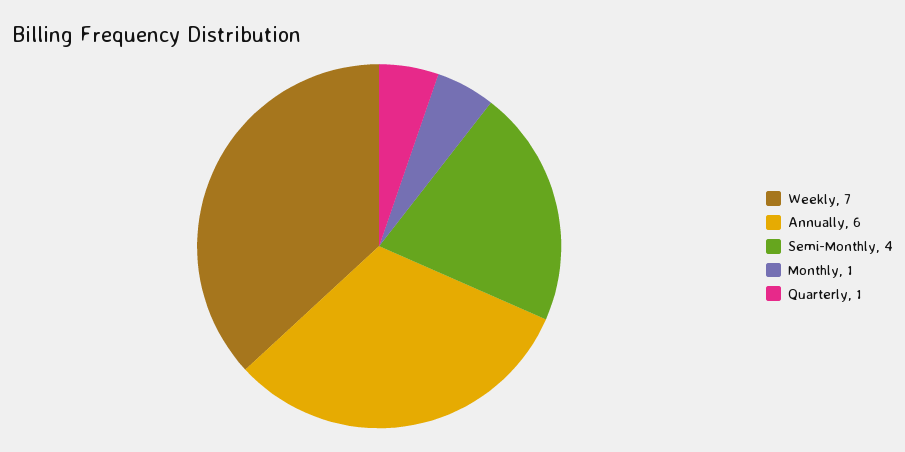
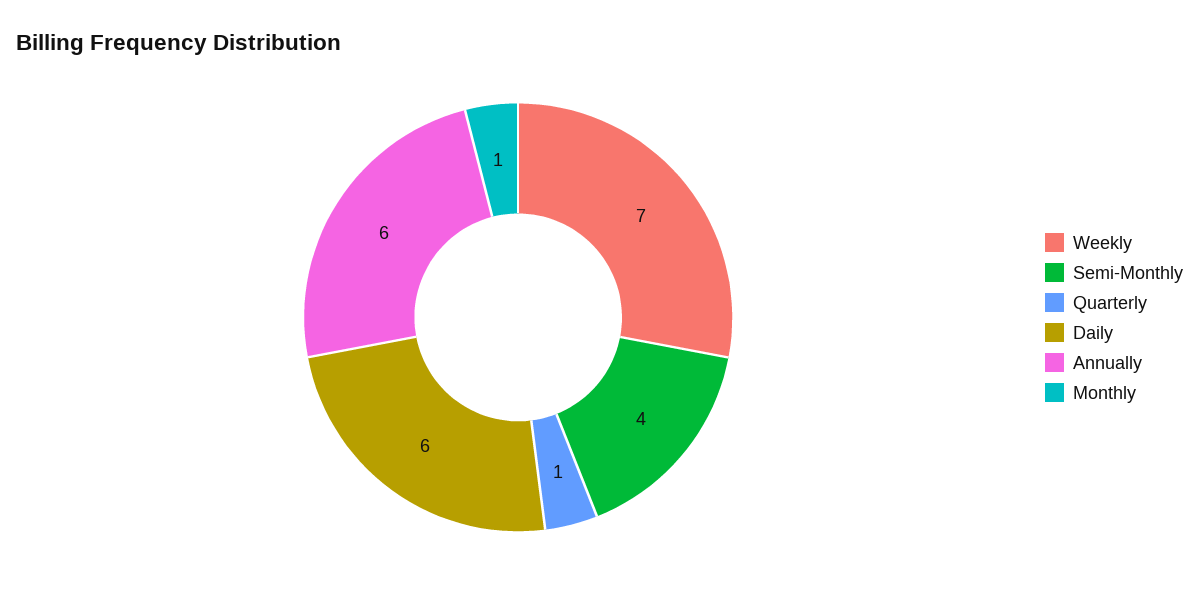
  {
    "Weekly": 7,
    "Annually": 6,
    "Semi-Monthly": 4,
    "Monthly": 1,
-   "Quarterly": 1
+   "Quarterly": 1,
+   "Daily": 6
  }

